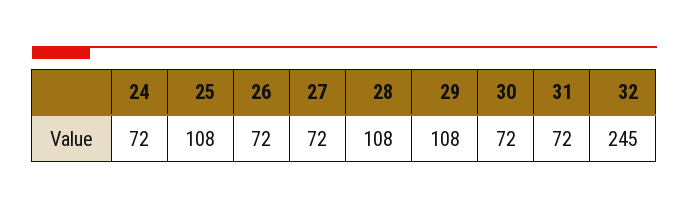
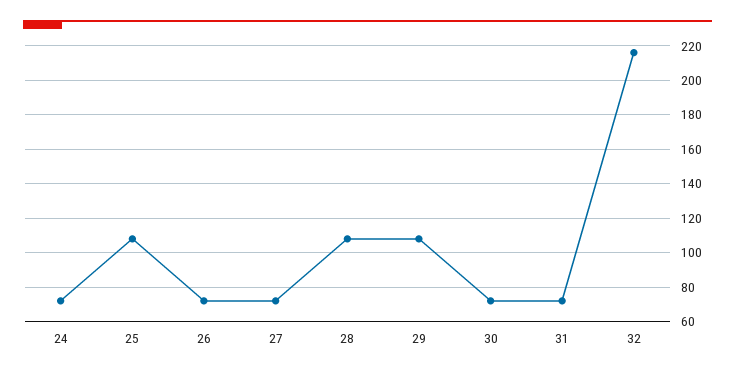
  {
    "24": 72,
    "25": 108,
    "26": 72,
    "27": 72,
    "28": 108,
    "29": 108,
    "30": 72,
    "31": 72,
-   "32": 245
+   "32": 215
  }

